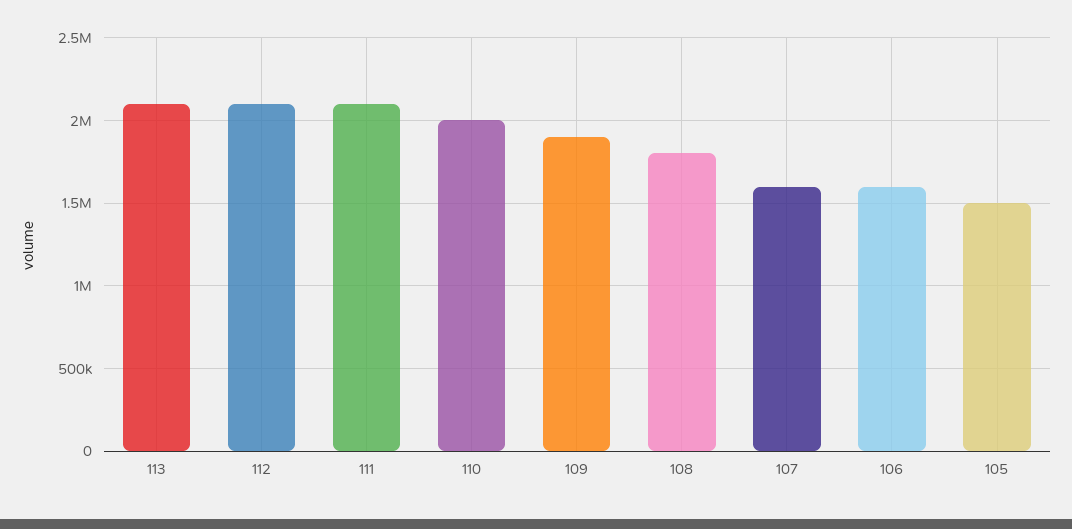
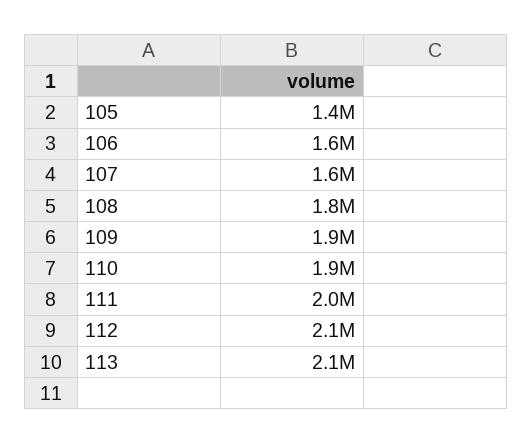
  {
    "113": 2100000,
    "112": 2100000,
-   "111": 2100000,
+   "111": 2000000,
-   "110": 2000000,
+   "110": 1900000,
    "109": 1900000,
    "108": 1800000,
    "107": 1600000,
    "106": 1600000,
-   "105": 1500000
+   "105": 1400000
  }

